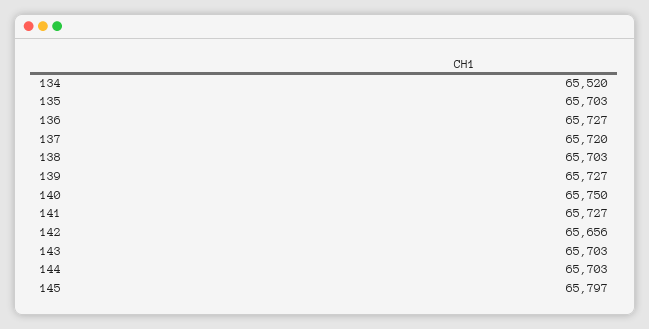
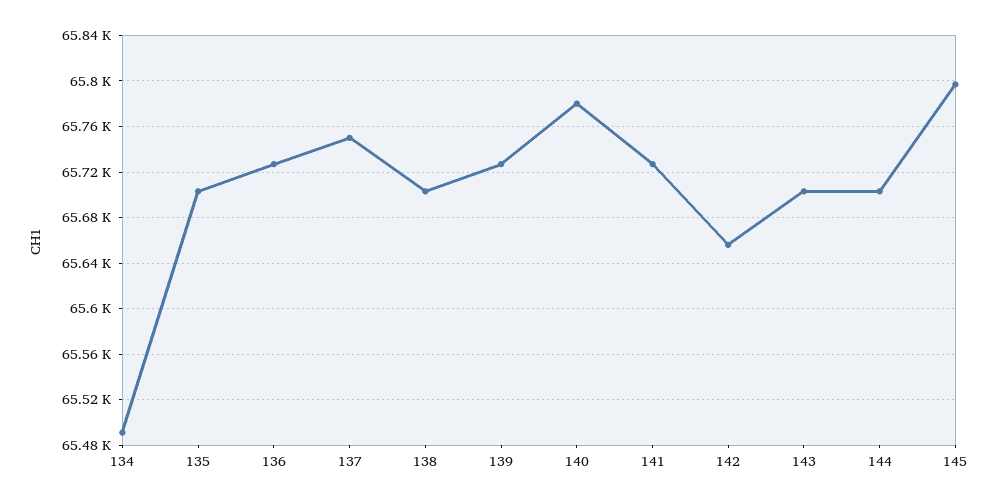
  {
-   "134": 65520,
+   "134": 65490,
    "135": 65703,
    "136": 65727,
-   "137": 65720,
+   "137": 65750,
    "138": 65703,
    "139": 65727,
-   "140": 65750,
+   "140": 65780,
    "141": 65727,
    "142": 65656,
    "143": 65703,
    "144": 65703,
    "145": 65797
  }

